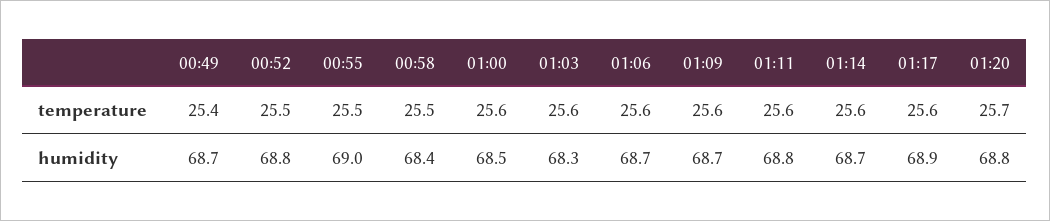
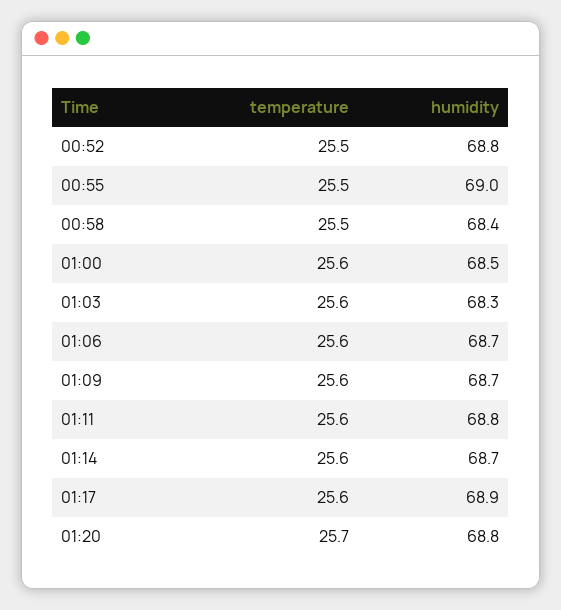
  {
-   "00:49": {
-     "temperature": 25.4,
-     "humidity": 68.7
-   },
    "00:52": {
      "temperature": 25.5,
      "humidity": 68.8
    },
    "00:55": {
      "temperature": 25.5,
      "humidity": 69
    },
    "00:58": {
      "temperature": 25.5,
      "humidity": 68.4
    },
    "01:00": {
      "temperature": 25.6,
      "humidity": 68.5
    },
    "01:03": {
      "temperature": 25.6,
      "humidity": 68.3
    },
    "01:06": {
      "temperature": 25.6,
      "humidity": 68.7
    },
    "01:09": {
      "temperature": 25.6,
      "humidity": 68.7
    },
    "01:11": {
      "temperature": 25.6,
      "humidity": 68.8
    },
    "01:14": {
      "temperature": 25.6,
      "humidity": 68.7
    },
    "01:17": {
      "temperature": 25.6,
      "humidity": 68.9
    },
    "01:20": {
      "temperature": 25.7,
      "humidity": 68.8
    }
  }

